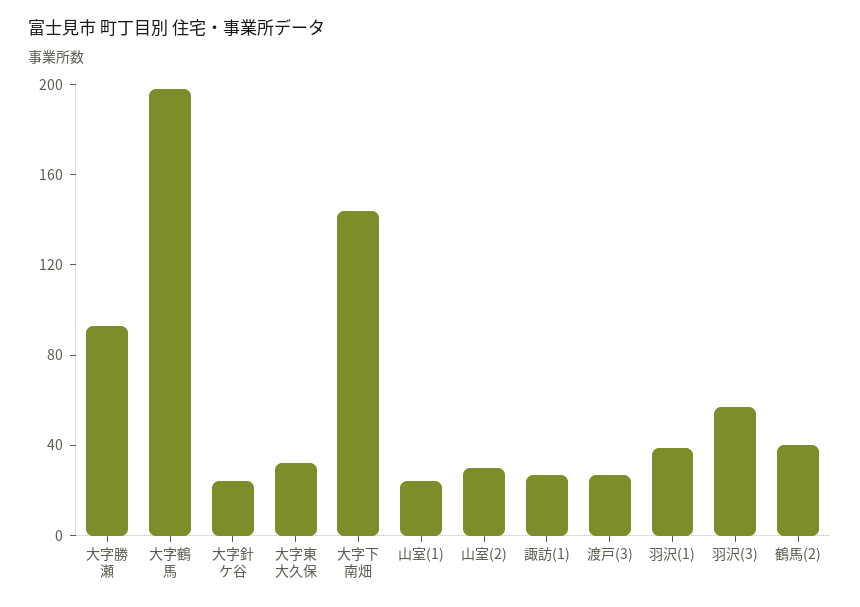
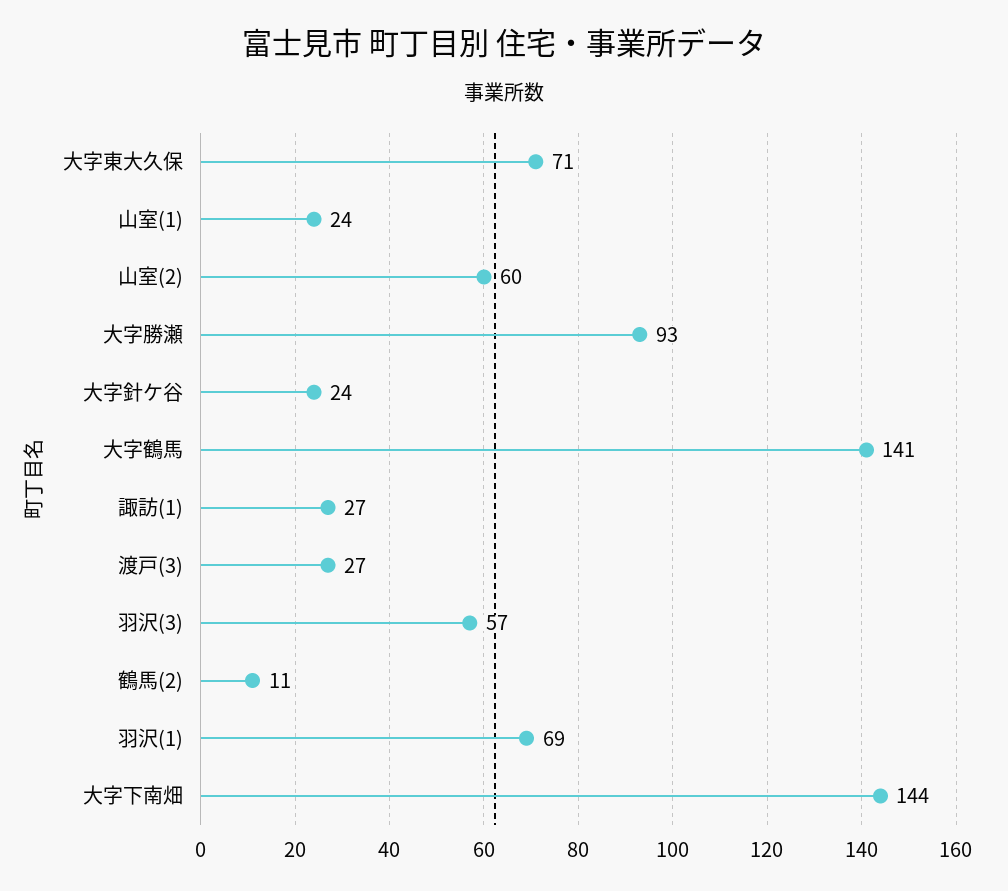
  {
    "大字勝瀬": 93,
-   "大字鶴馬": 200,
+   "大字鶴馬": 141,
    "大字針ケ谷": 24,
-   "大字東大久保": 30,
+   "大字東大久保": 71,
    "大字下南畑": 144,
    "山室(1)": 24,
-   "山室(2)": 30,
+   "山室(2)": 60,
    "諏訪(1)": 27,
    "渡戸(3)": 27,
-   "羽沢(1)": 40,
+   "羽沢(1)": 69,
    "羽沢(3)": 57,
-   "鶴馬(2)": 40
+   "鶴馬(2)": 11
  }

